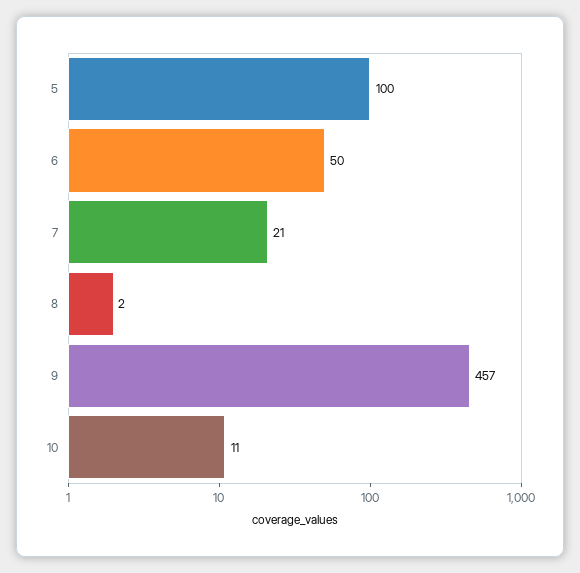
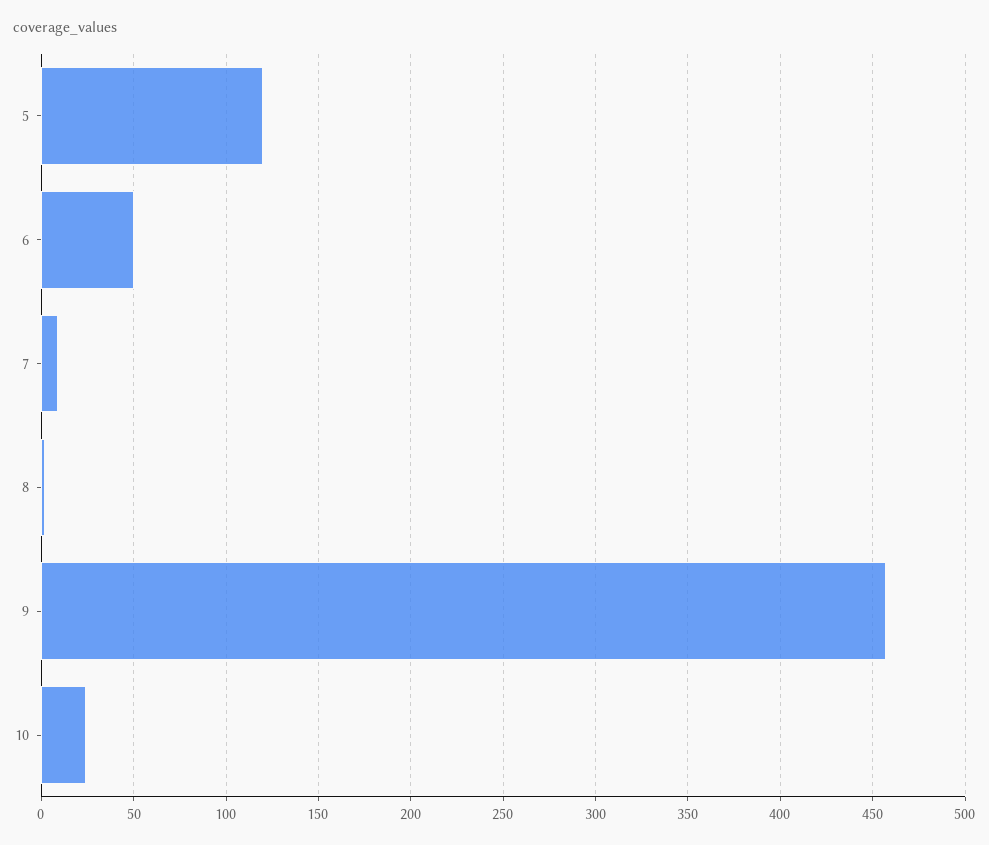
  {
-   "5": 100,
+   "5": 120,
    "6": 50,
-   "7": 21,
+   "7": 10,
    "8": 2,
    "9": 457,
-   "10": 11
+   "10": 25
  }

